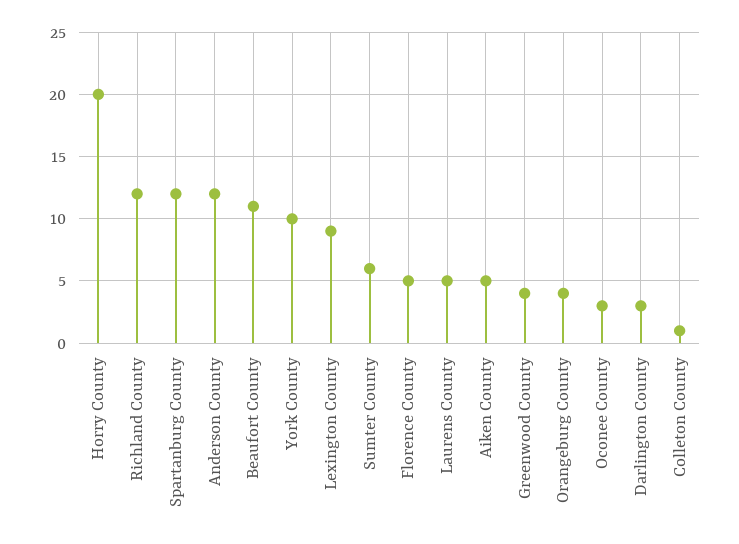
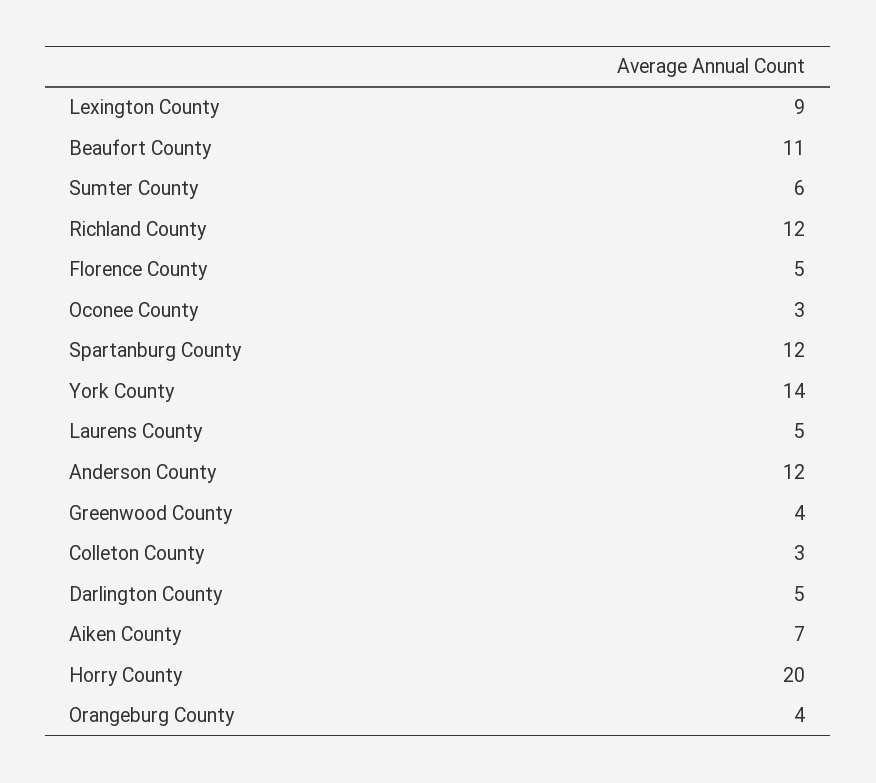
  {
    "Horry County": 20,
    "Richland County": 12,
    "Spartanburg County": 12,
    "Anderson County": 12,
    "Beaufort County": 11,
-   "York County": 10,
+   "York County": 14,
    "Lexington County": 9,
    "Sumter County": 6,
    "Florence County": 5,
    "Laurens County": 5,
-   "Aiken County": 5,
+   "Aiken County": 7,
    "Greenwood County": 4,
    "Orangeburg County": 4,
    "Oconee County": 3,
-   "Darlington County": 3,
+   "Darlington County": 5,
-   "Colleton County": 1
+   "Colleton County": 3
  }

